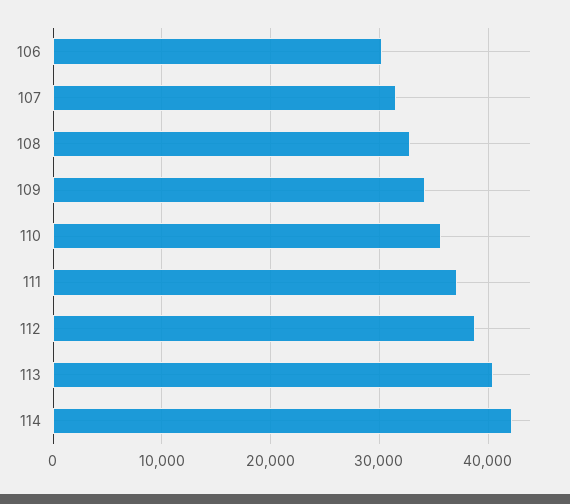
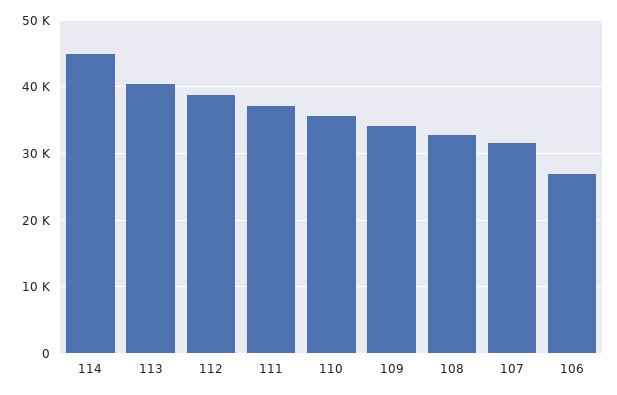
  {
-   "106": 30000,
+   "106": 27000,
    "107": 32000,
    "108": 33000,
    "109": 34000,
    "110": 36000,
    "111": 37000,
    "112": 39000,
    "113": 40000,
-   "114": 42000
+   "114": 45000
  }

